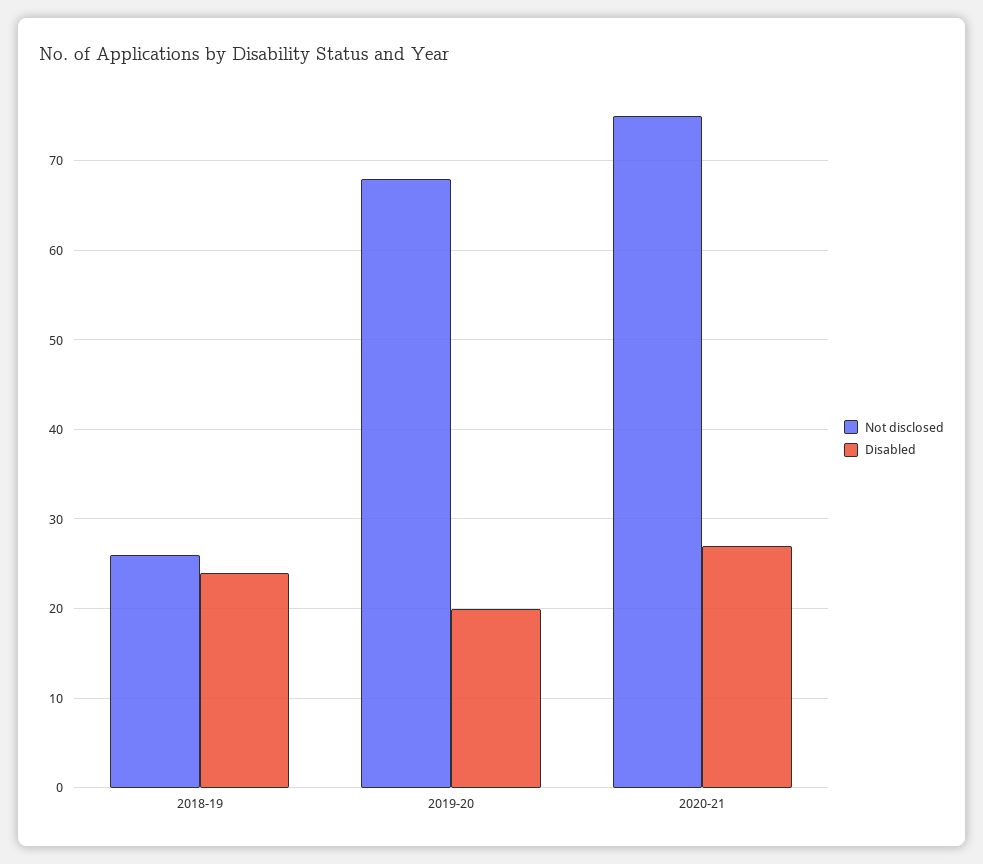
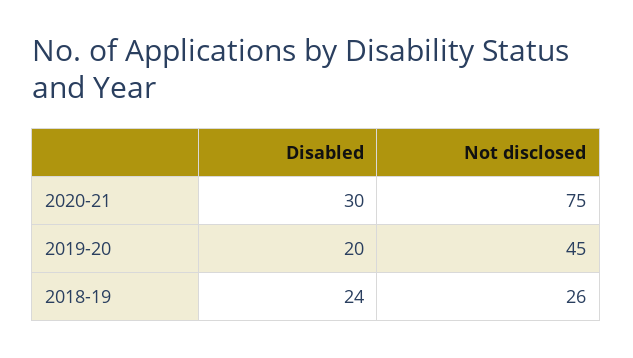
  {
    "Not disclosed": {
      "2018-19": 26,
-     "2019-20": 68,
+     "2019-20": 45,
      "2020-21": 75
    },
    "Disabled": {
      "2018-19": 24,
      "2019-20": 20,
-     "2020-21": 27
+     "2020-21": 30
    }
  }

